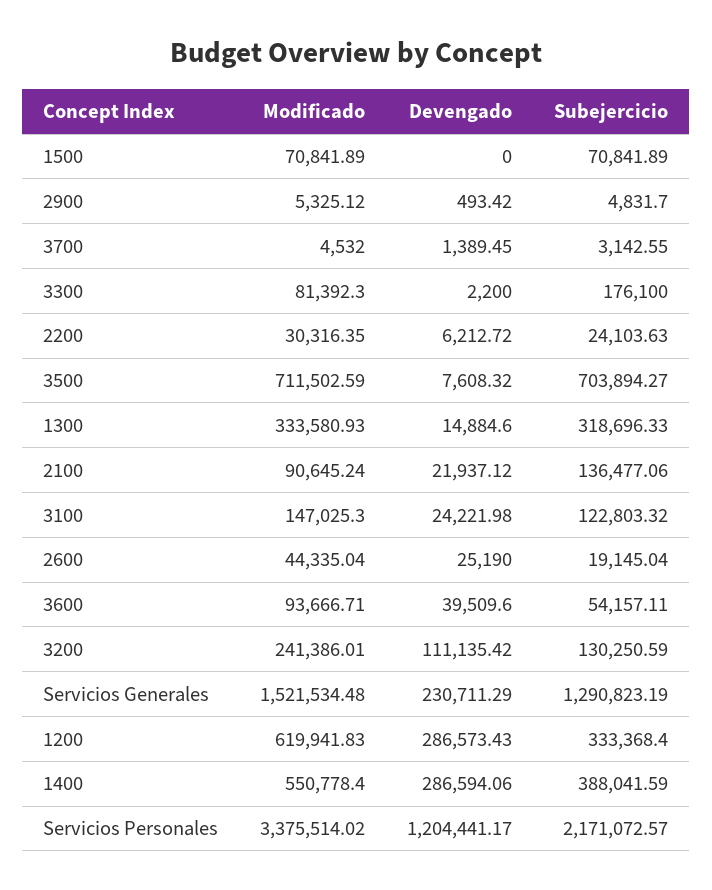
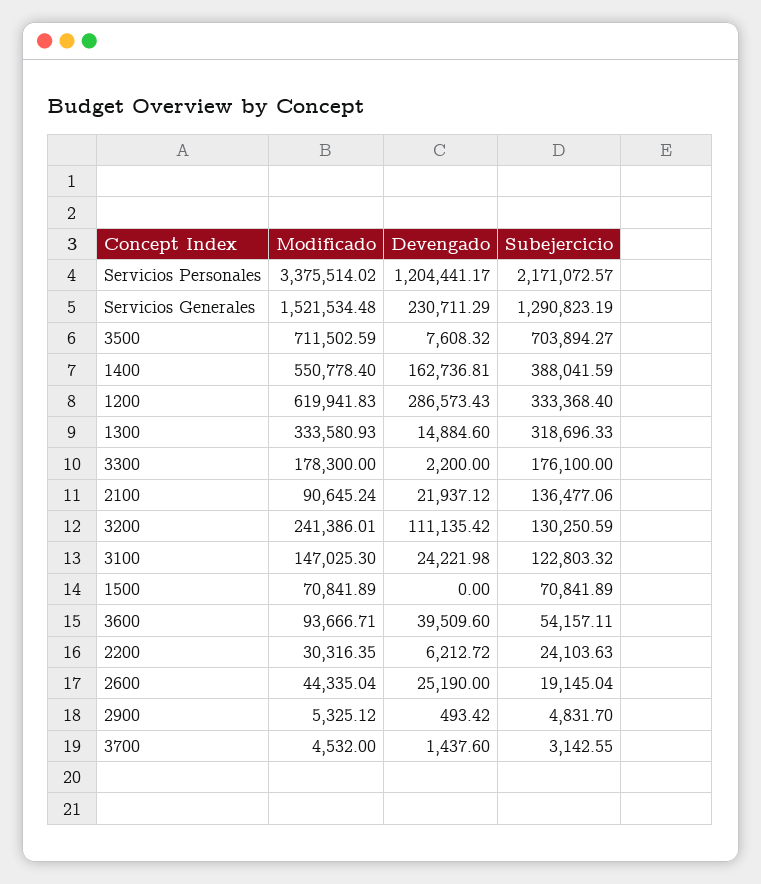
  {
    "Modificado": {
      "1500": 70841.89,
      "2900": 5325.12,
      "3700": 4532,
-     "3300": 81392.3,
+     "3300": 178300,
      "2200": 30316.35,
      "3500": 711502.59,
      "1300": 333580.93,
      "2100": 90645.24,
      "3100": 147025.3,
      "2600": 44335.04,
      "3600": 93666.71,
      "3200": 241386.01,
      "Servicios Generales": 1521534.48,
      "1200": 619941.83,
      "1400": 550778.4,
      "Servicios Personales": 3375514.02
    },
    "Devengado": {
      "1500": 0,
      "2900": 493.42,
-     "3700": 1389.45,
+     "3700": 1437.6,
      "3300": 2200,
      "2200": 6212.72,
      "3500": 7608.32,
      "1300": 14884.6,
      "2100": 21937.12,
      "3100": 24221.98,
      "2600": 25190,
      "3600": 39509.6,
      "3200": 111135.42,
      "Servicios Generales": 230711.29,
      "1200": 286573.43,
-     "1400": 286594.06,
+     "1400": 162736.81,
      "Servicios Personales": 1204441.17
    },
    "Subejercicio": {
      "1500": 70841.89,
      "2900": 4831.7,
      "3700": 3142.55,
      "3300": 176100,
      "2200": 24103.63,
      "3500": 703894.27,
      "1300": 318696.33,
      "2100": 136477.06,
      "3100": 122803.32,
      "2600": 19145.04,
      "3600": 54157.11,
      "3200": 130250.59,
      "Servicios Generales": 1290823.19,
      "1200": 333368.4,
      "1400": 388041.59,
      "Servicios Personales": 2171072.57
    }
  }

